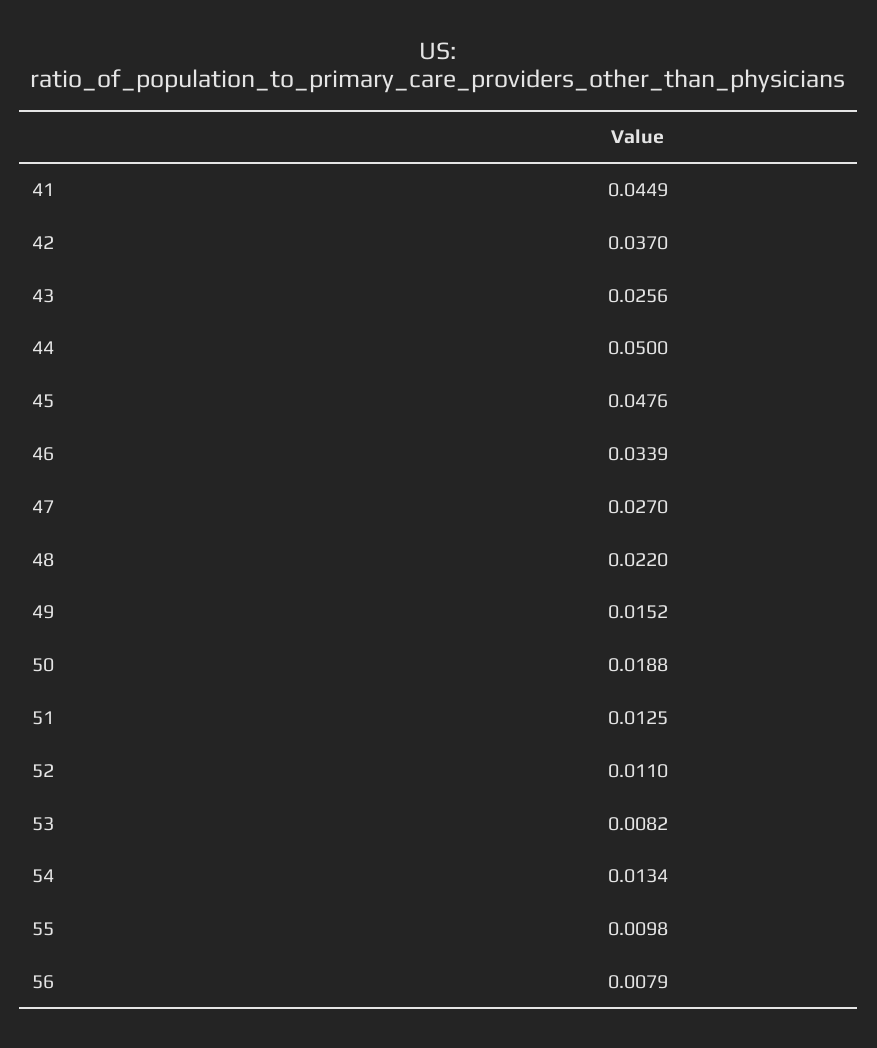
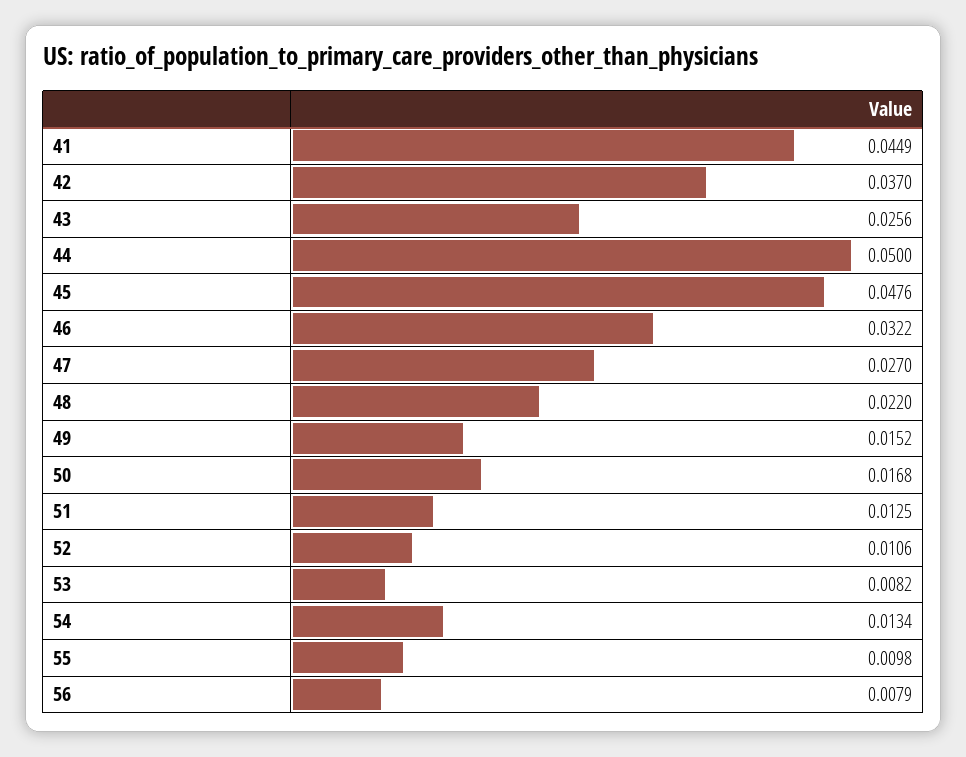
  {
    "41": 0.0449,
    "42": 0.037,
    "43": 0.0256,
    "44": 0.05,
    "45": 0.0476,
-   "46": 0.0339,
+   "46": 0.0322,
    "47": 0.027,
    "48": 0.022,
    "49": 0.0152,
-   "50": 0.0188,
+   "50": 0.0168,
    "51": 0.0125,
-   "52": 0.011,
+   "52": 0.0106,
    "53": 0.0082,
    "54": 0.0134,
    "55": 0.0098,
    "56": 0.0079
  }

